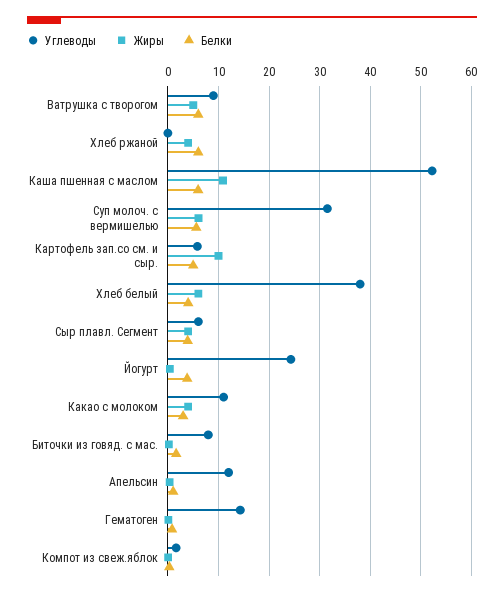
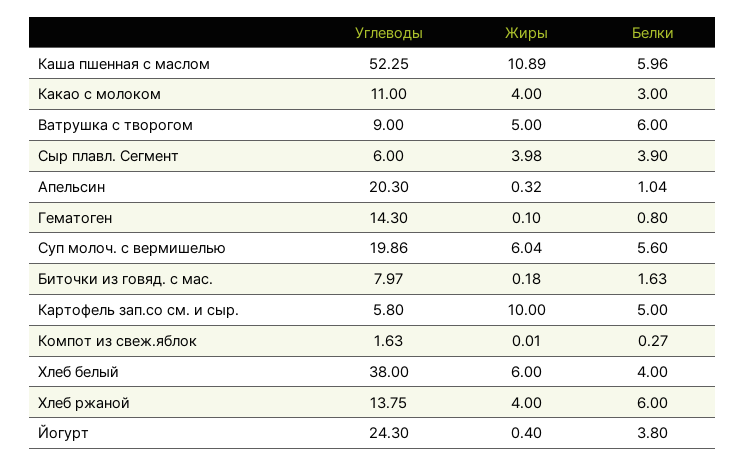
  {
    "Углеводы": {
      "Ватрушка с творогом": 9,
-     "Хлеб ржаной": 0,
+     "Хлеб ржаной": 13.75,
      "Каша пшенная с маслом": 52.25,
-     "Суп молоч. с вермишелью": 32,
+     "Суп молоч. с вермишелью": 19.86,
      "Картофель зап.со см. и сыр.": 5.8,
      "Хлеб белый": 38,
      "Сыр плавл. Сегмент": 6,
      "Йогурт": 24.3,
      "Какао с молоком": 11,
      "Биточки из говяд. с мас.": 7.97,
-     "Апельсин": 12,
+     "Апельсин": 20.3,
      "Гематоген": 14.3,
      "Компот из свеж.яблок": 1.63
    },
    "Жиры": {
      "Ватрушка с творогом": 5,
      "Хлеб ржаной": 4,
      "Каша пшенная с маслом": 10.89,
      "Суп молоч. с вермишелью": 6.04,
      "Картофель зап.со см. и сыр.": 10,
      "Хлеб белый": 6,
      "Сыр плавл. Сегмент": 3.98,
      "Йогурт": 0.4,
      "Какао с молоком": 4,
      "Биточки из говяд. с мас.": 0.18,
      "Апельсин": 0.32,
      "Гематоген": 0.1,
      "Компот из свеж.яблок": 0.01
    },
    "Белки": {
      "Ватрушка с творогом": 6,
      "Хлеб ржаной": 6,
      "Каша пшенная с маслом": 5.96,
      "Суп молоч. с вермишелью": 5.6,
      "Картофель зап.со см. и сыр.": 5,
      "Хлеб белый": 4,
      "Сыр плавл. Сегмент": 3.9,
      "Йогурт": 3.8,
      "Какао с молоком": 3,
      "Биточки из говяд. с мас.": 1.63,
      "Апельсин": 1.04,
      "Гематоген": 0.8,
      "Компот из свеж.яблок": 0.27
    }
  }

